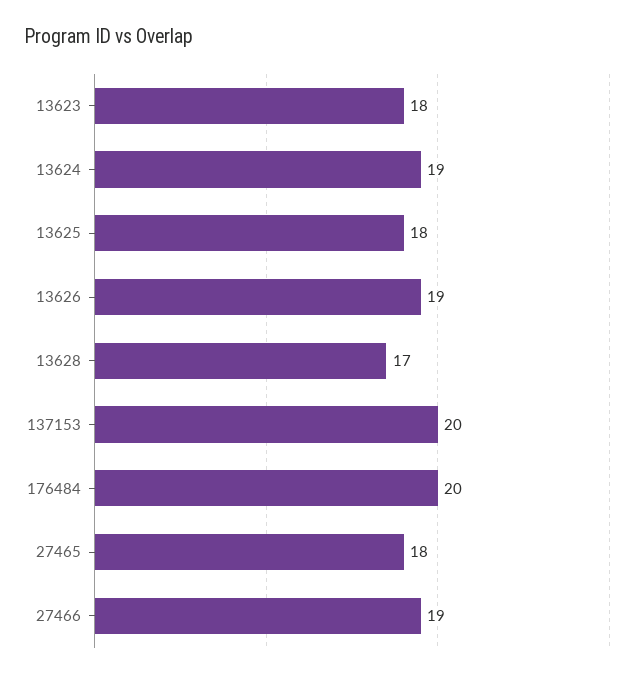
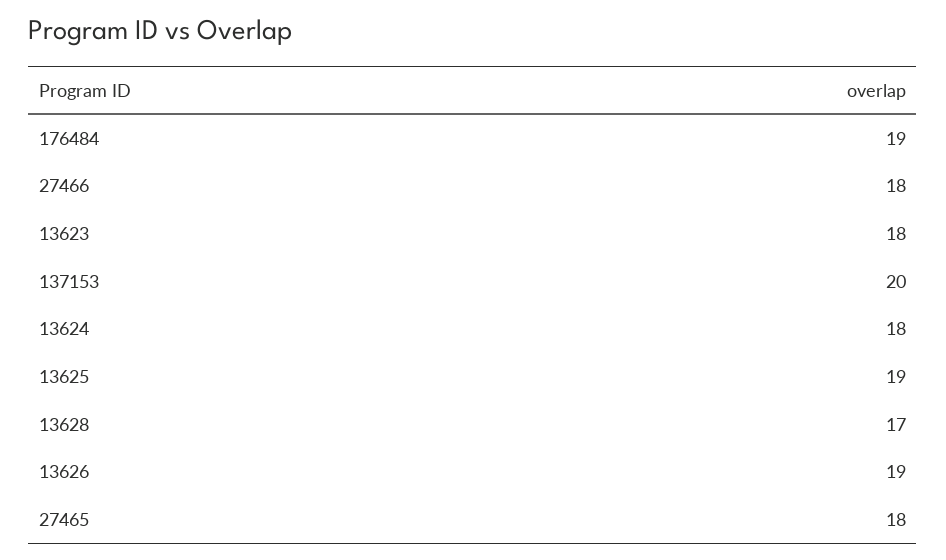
  {
    "13623": 18,
-   "13624": 19,
+   "13624": 18,
-   "13625": 18,
+   "13625": 19,
    "13626": 19,
    "13628": 17,
    "137153": 20,
-   "176484": 20,
+   "176484": 19,
    "27465": 18,
-   "27466": 19
+   "27466": 18
  }

